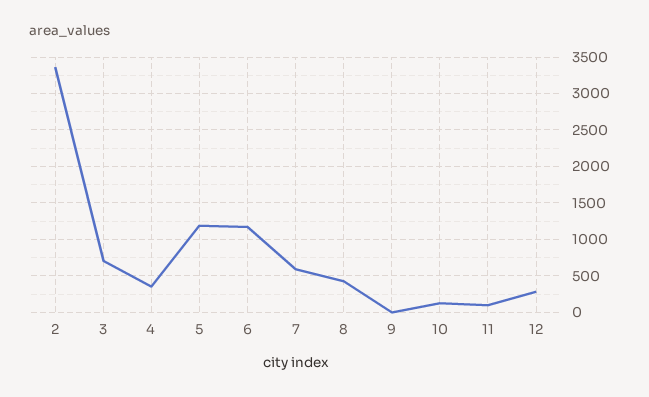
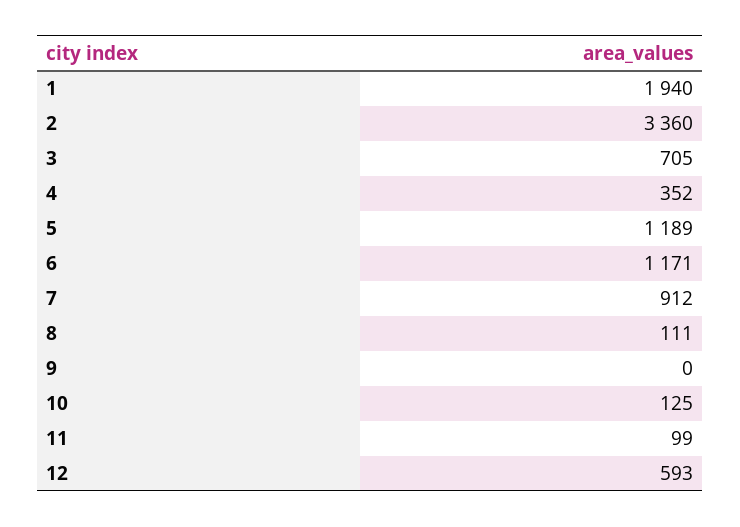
  {
    "2": 3360,
    "3": 705,
    "4": 352,
    "5": 1189,
    "6": 1171,
-   "7": 600,
+   "7": 912,
-   "8": 400,
+   "8": 111,
    "9": 0,
    "10": 125,
    "11": 99,
-   "12": 300
+   "12": 593,
+   "1": 1940
  }

